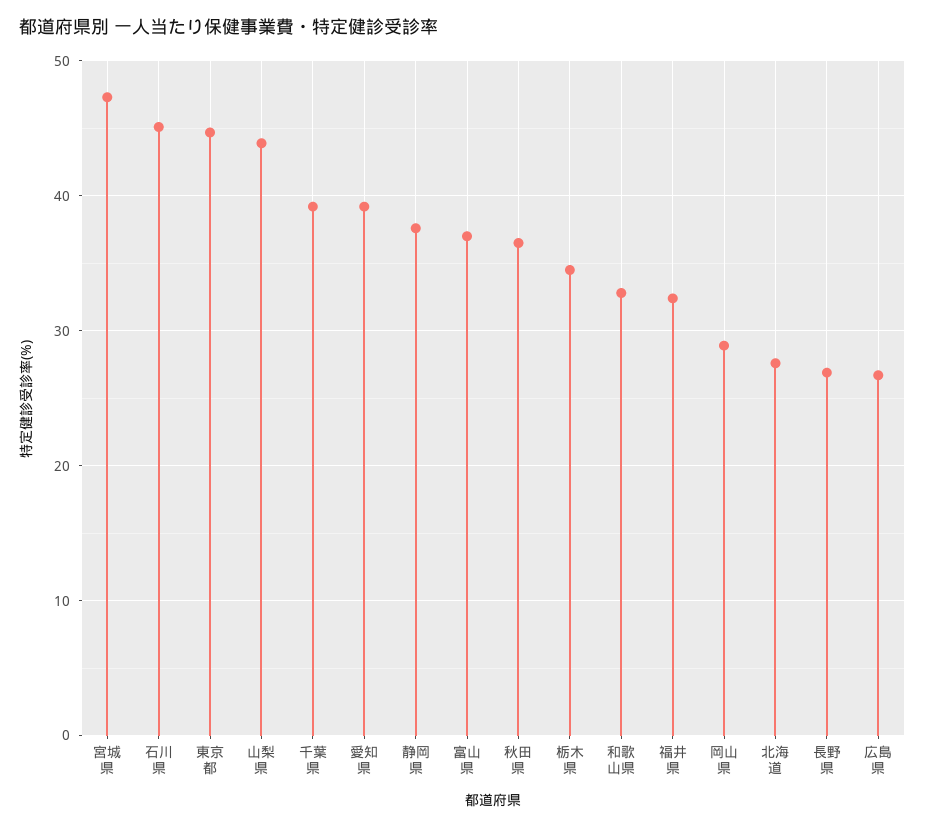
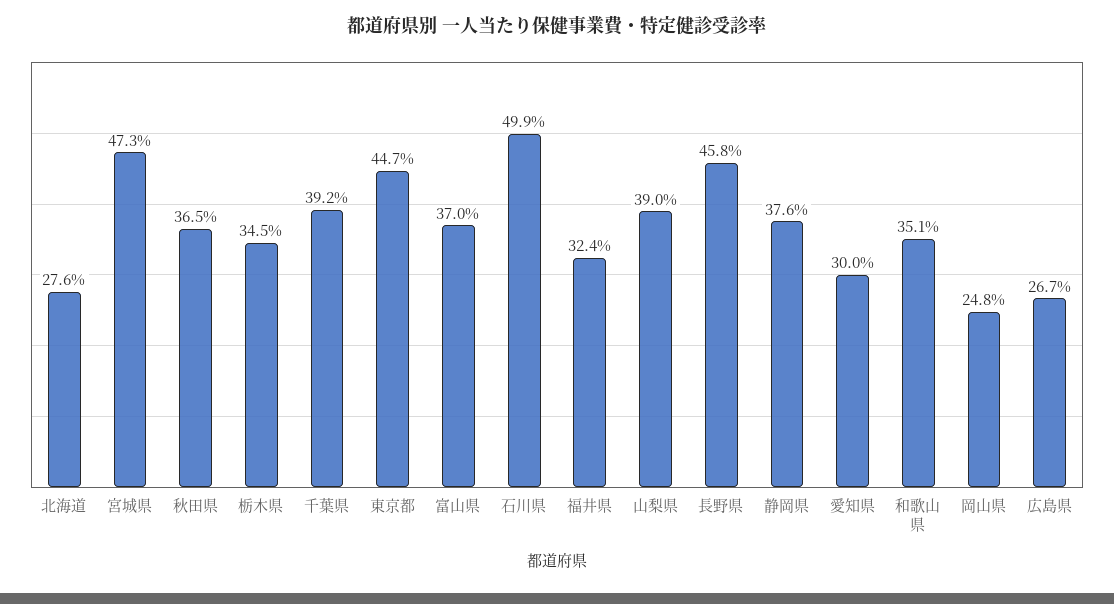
  {
    "宮城県": 47.3,
-   "石川県": 45,
+   "石川県": 49.9,
    "東京都": 44.7,
-   "山梨県": 44,
+   "山梨県": 39,
    "千葉県": 39.2,
-   "愛知県": 39,
+   "愛知県": 30,
    "静岡県": 37.6,
    "富山県": 37,
    "秋田県": 36.5,
    "栃木県": 34.5,
-   "和歌山県": 33,
+   "和歌山県": 35.1,
    "福井県": 32.4,
-   "岡山県": 29,
+   "岡山県": 24.8,
    "北海道": 27.6,
-   "長野県": 27,
+   "長野県": 45.8,
    "広島県": 26.7
  }

